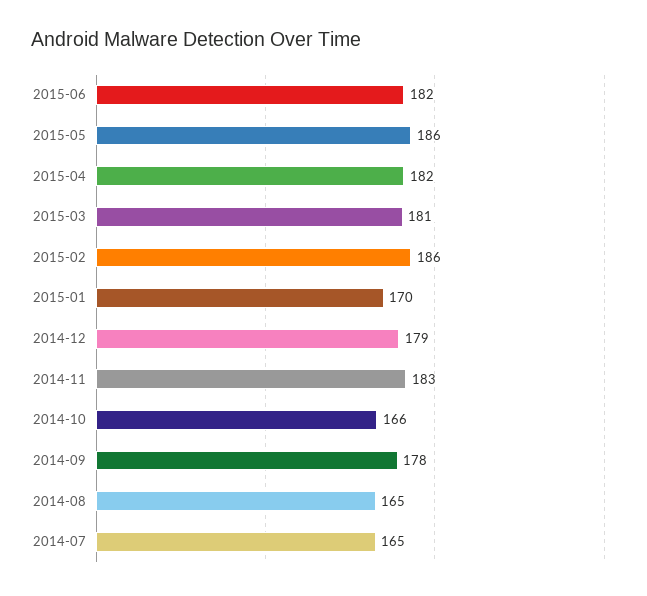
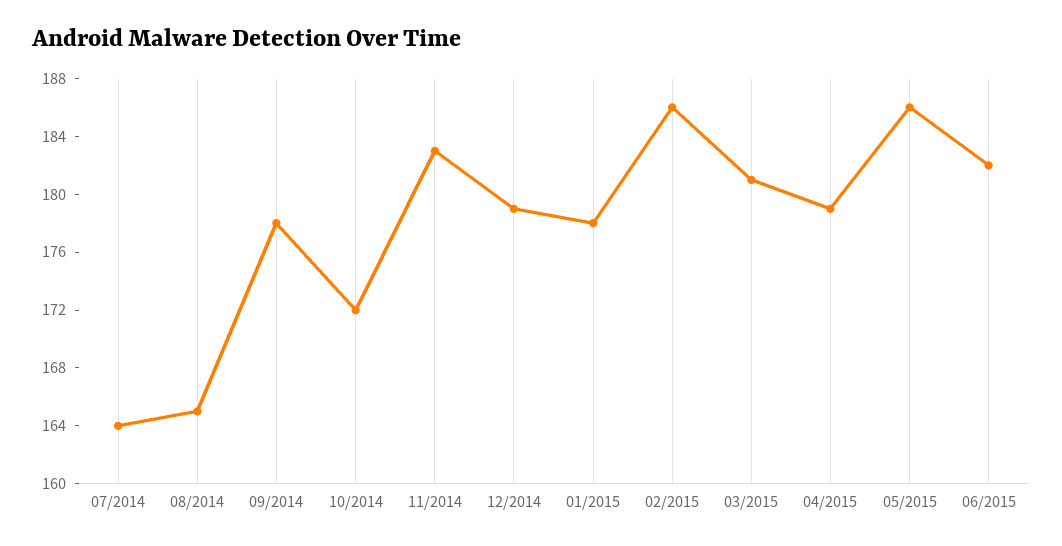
  {
    "2015-06": 182,
    "2015-05": 186,
-   "2015-04": 182,
+   "2015-04": 179,
    "2015-03": 181,
    "2015-02": 186,
-   "2015-01": 170,
+   "2015-01": 178,
    "2014-12": 179,
    "2014-11": 183,
-   "2014-10": 166,
+   "2014-10": 172,
    "2014-09": 178,
    "2014-08": 165,
-   "2014-07": 165
+   "2014-07": 164
  }

